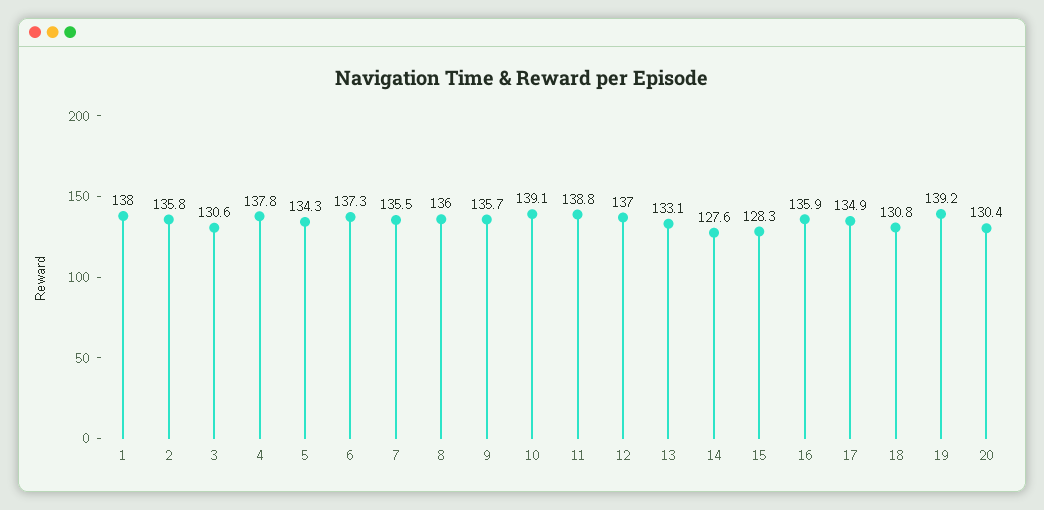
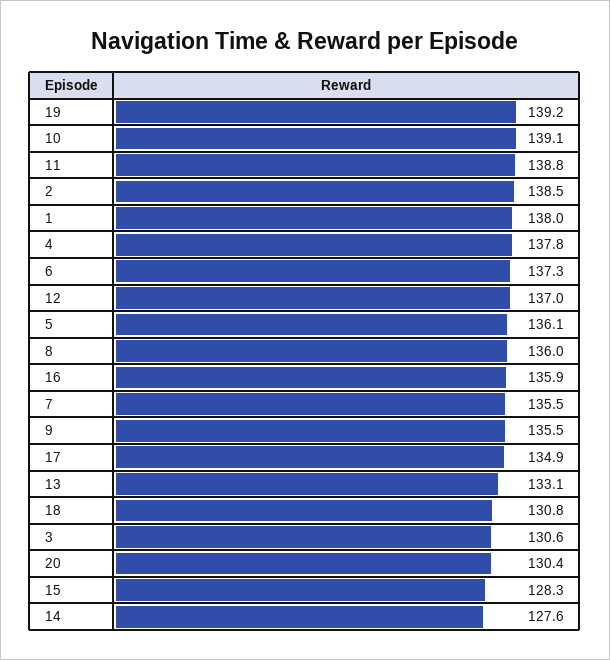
  {
    "1": 138,
-   "2": 135.8,
+   "2": 138.5,
    "3": 130.6,
    "4": 137.8,
-   "5": 134.3,
+   "5": 136.1,
    "6": 137.3,
    "7": 135.5,
    "8": 136,
-   "9": 135.7,
+   "9": 135.5,
    "10": 139.1,
    "11": 138.8,
    "12": 137,
    "13": 133.1,
    "14": 127.6,
    "15": 128.3,
    "16": 135.9,
    "17": 134.9,
    "18": 130.8,
    "19": 139.2,
    "20": 130.4
  }

